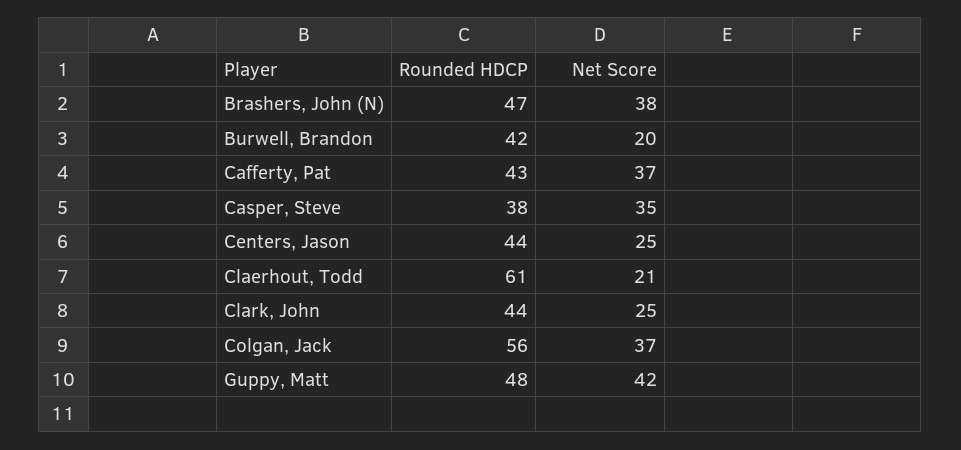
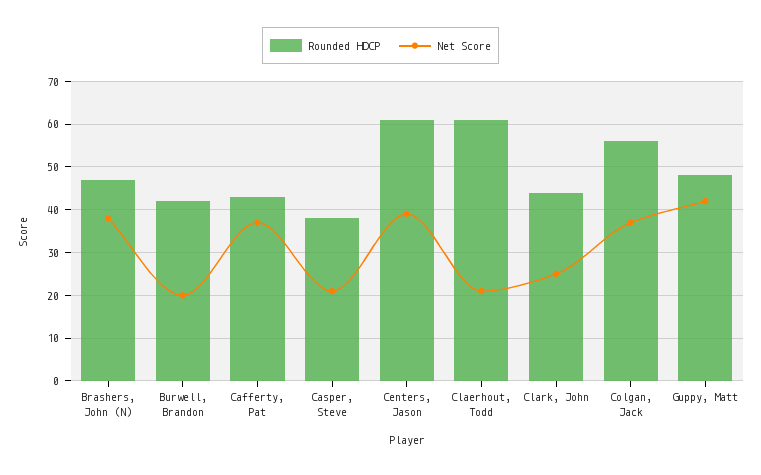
  {
    "Rounded HDCP": {
      "Brashers, John (N)": 47,
      "Burwell, Brandon": 42,
      "Cafferty, Pat": 43,
      "Casper, Steve": 38,
-     "Centers, Jason": 44,
+     "Centers, Jason": 60,
      "Claerhout, Todd": 61,
      "Clark, John": 44,
      "Colgan, Jack": 56,
      "Guppy, Matt": 48
    },
    "Net Score": {
      "Brashers, John (N)": 38,
      "Burwell, Brandon": 20,
      "Cafferty, Pat": 37,
-     "Casper, Steve": 35,
+     "Casper, Steve": 20,
-     "Centers, Jason": 25,
+     "Centers, Jason": 40,
      "Claerhout, Todd": 21,
      "Clark, John": 25,
      "Colgan, Jack": 37,
      "Guppy, Matt": 42
    }
  }

